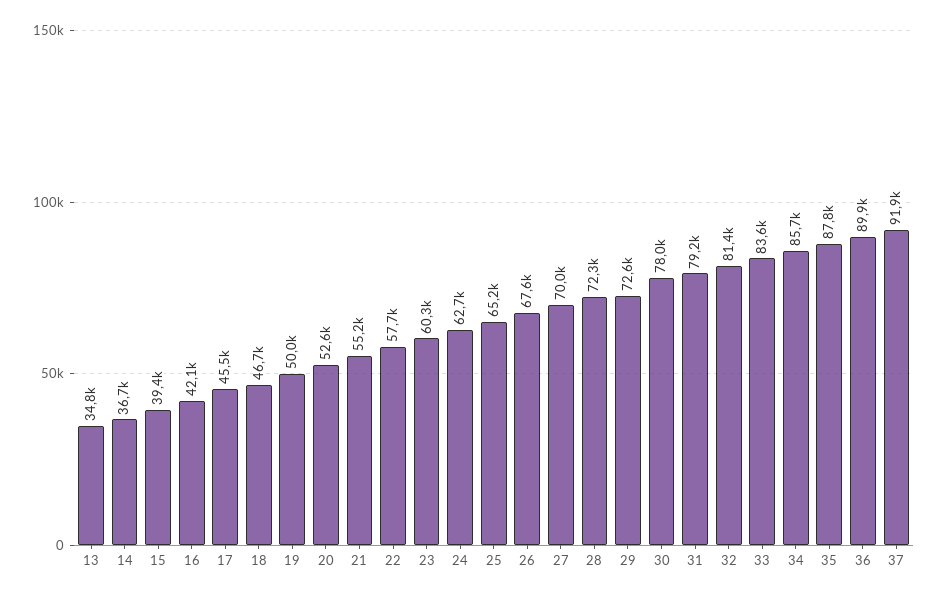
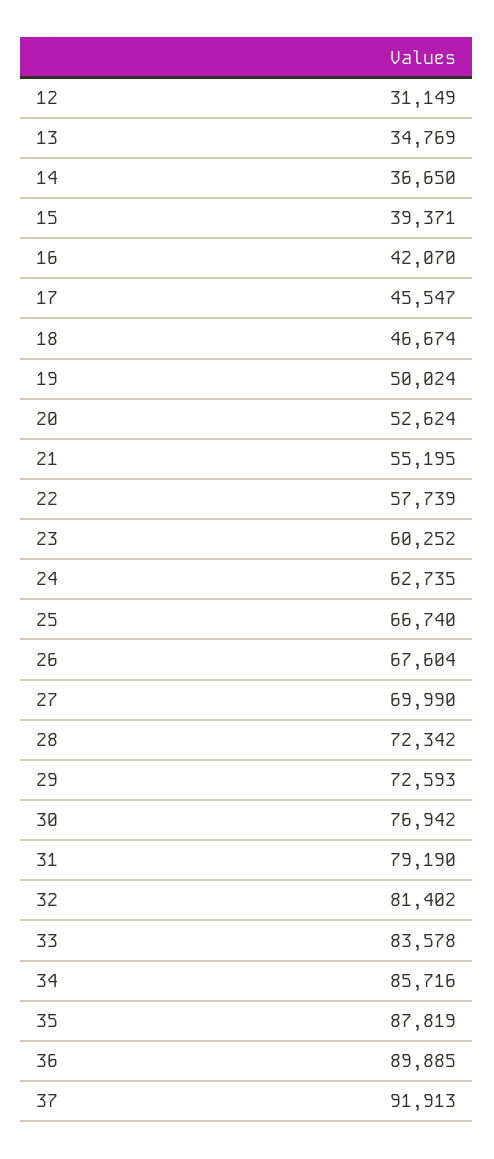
  {
    "13": 34769,
    "14": 36650,
    "15": 39371,
    "16": 42070,
    "17": 45547,
    "18": 46674,
    "19": 50024,
    "20": 52624,
    "21": 55195,
    "22": 57739,
    "23": 60252,
    "24": 62735,
-   "25": 65200,
+   "25": 66740,
    "26": 67604,
    "27": 69990,
    "28": 72342,
    "29": 72593,
-   "30": 78000,
+   "30": 76942,
    "31": 79190,
    "32": 81402,
    "33": 83578,
    "34": 85716,
    "35": 87819,
    "36": 89885,
-   "37": 91913
+   "37": 91913,
+   "12": 31149
  }

